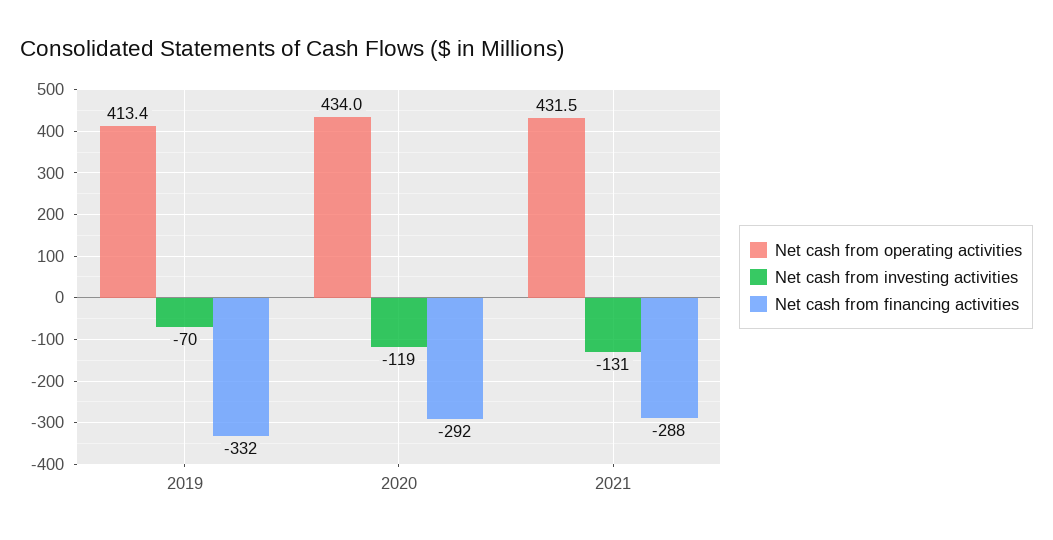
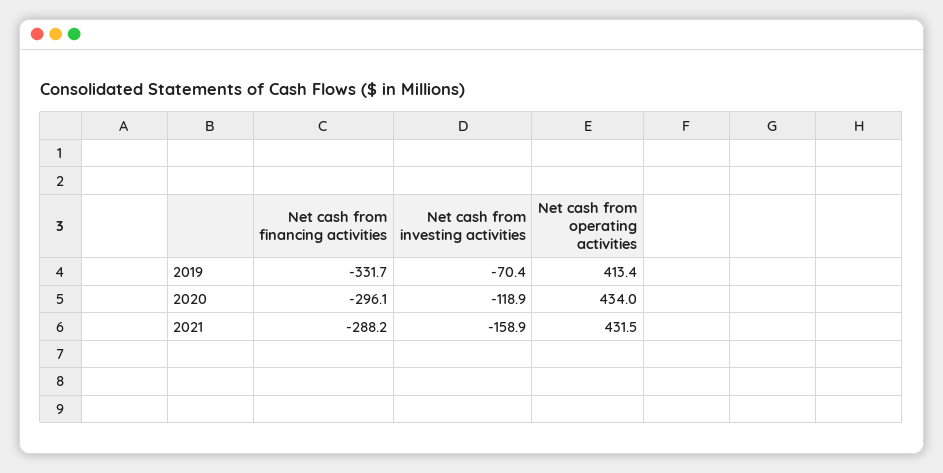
  {
    "Net cash from operating activities": {
      "2019": 413.4,
      "2020": 434,
      "2021": 431.5
    },
    "Net cash from investing activities": {
      "2019": -70.4,
      "2020": -118.9,
-     "2021": -131
+     "2021": -158.9
    },
    "Net cash from financing activities": {
      "2019": -331.7,
-     "2020": -292,
+     "2020": -296.1,
      "2021": -288.2
    }
  }

